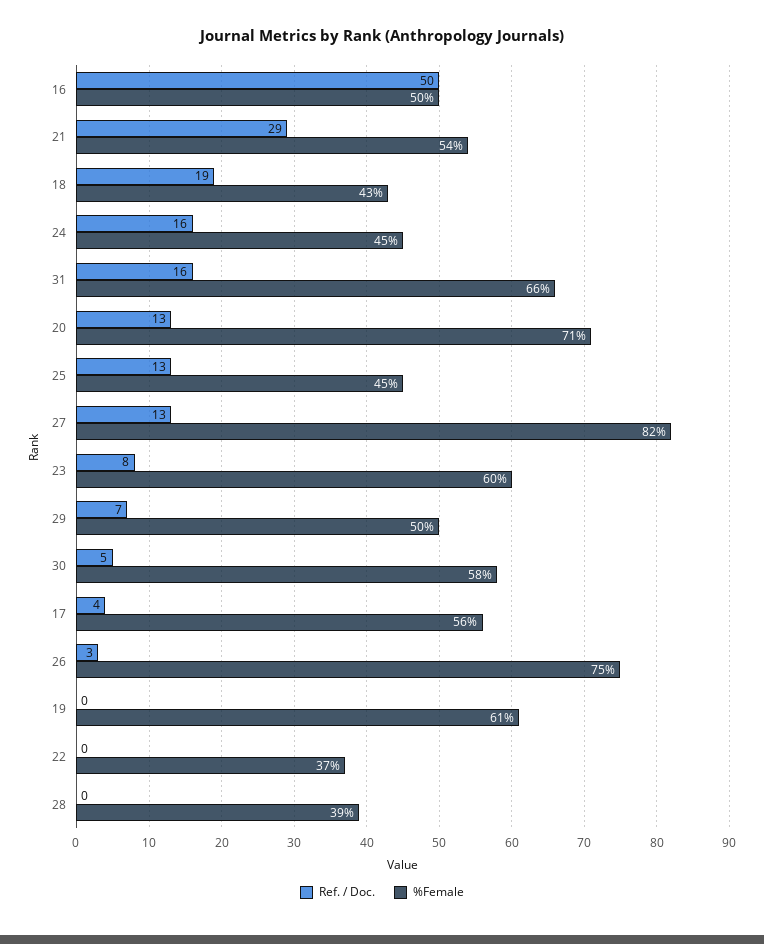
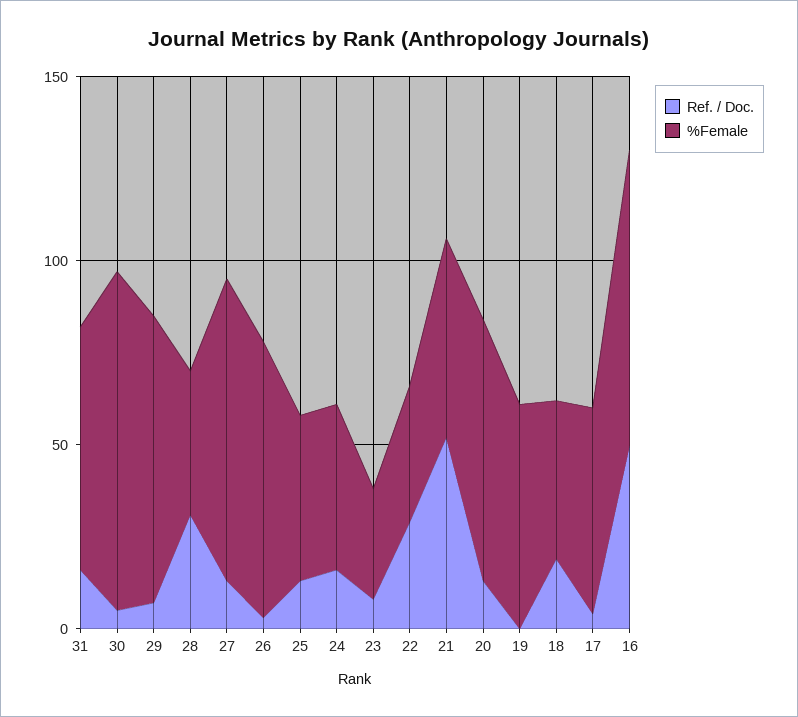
  {
    "Ref. / Doc.": {
      "16": 50,
-     "21": 29,
+     "21": 50,
      "18": 19,
      "24": 16,
      "31": 16,
      "20": 13,
      "25": 13,
      "27": 13,
      "23": 8,
      "29": 7,
      "30": 5,
      "17": 4,
      "26": 3,
      "19": 0,
-     "22": 0,
+     "22": 30,
-     "28": 0
+     "28": 30
    },
    "%Female": {
-     "16": 50,
+     "16": 80,
      "21": 54,
      "18": 43,
      "24": 45,
      "31": 66,
      "20": 71,
      "25": 45,
      "27": 82,
-     "23": 60,
+     "23": 30,
-     "29": 50,
+     "29": 80,
-     "30": 58,
+     "30": 90,
      "17": 56,
      "26": 75,
      "19": 61,
      "22": 37,
      "28": 39
    }
  }

